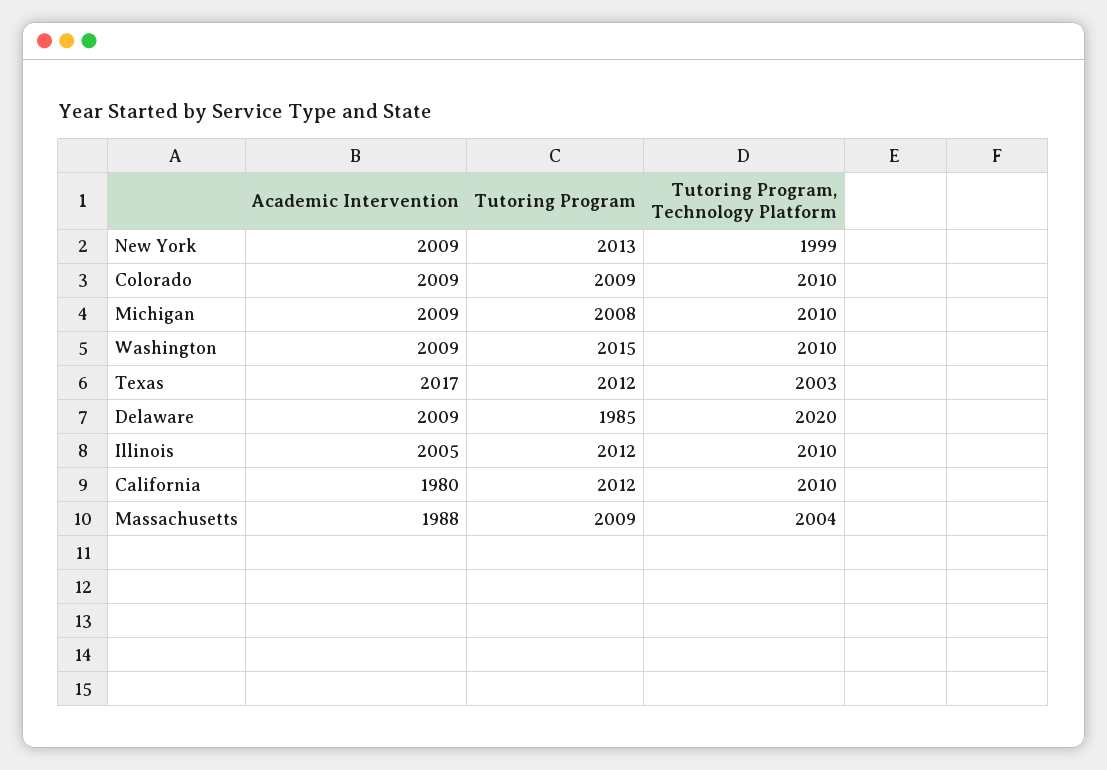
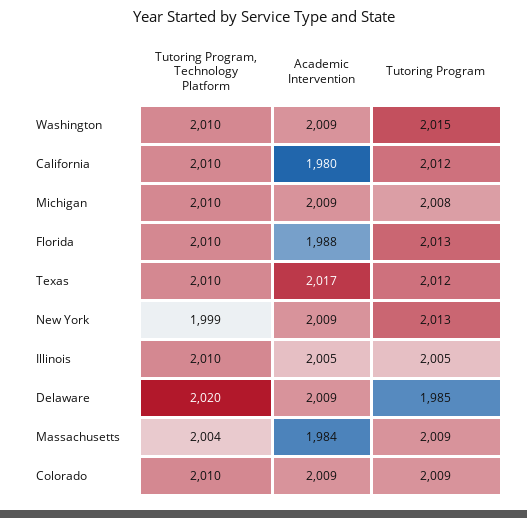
  {
    "Academic Intervention": {
      "New York": 2009,
      "Colorado": 2009,
      "Michigan": 2009,
      "Washington": 2009,
      "Texas": 2017,
      "Delaware": 2009,
      "Illinois": 2005,
      "California": 1980,
-     "Massachusetts": 1988
+     "Massachusetts": 1984,
+     "Florida": 1988
    },
    "Tutoring Program": {
      "New York": 2013,
      "Colorado": 2009,
      "Michigan": 2008,
      "Washington": 2015,
      "Texas": 2012,
      "Delaware": 1985,
-     "Illinois": 2012,
+     "Illinois": 2005,
      "California": 2012,
-     "Massachusetts": 2009
+     "Massachusetts": 2009,
+     "Florida": 2013
    },
    "Tutoring Program, Technology Platform": {
      "New York": 1999,
      "Colorado": 2010,
      "Michigan": 2010,
      "Washington": 2010,
-     "Texas": 2003,
+     "Texas": 2010,
      "Delaware": 2020,
      "Illinois": 2010,
      "California": 2010,
-     "Massachusetts": 2004
+     "Massachusetts": 2004,
+     "Florida": 2010
    }
  }

